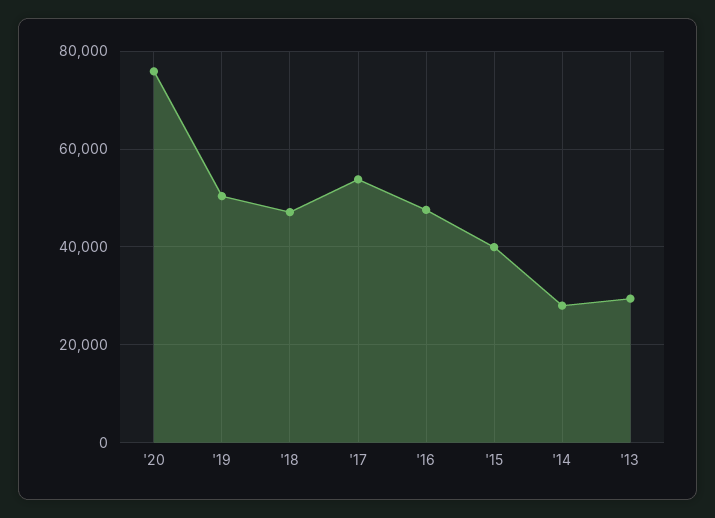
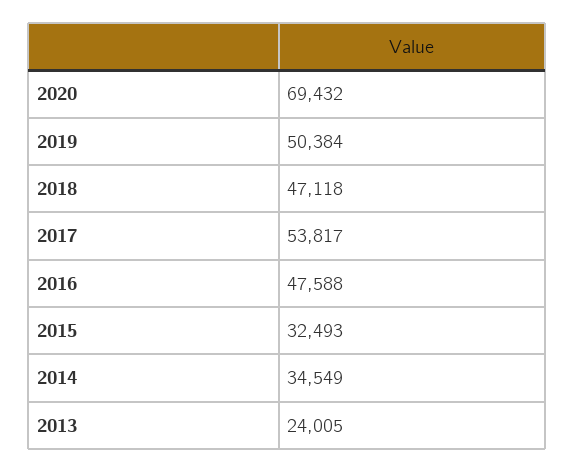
  {
-   "'20": 76000,
+   "'20": 69432,
    "'19": 50384,
    "'18": 47118,
    "'17": 53817,
    "'16": 47588,
-   "'15": 40000,
+   "'15": 32493,
-   "'14": 28000,
+   "'14": 34549,
-   "'13": 30000
+   "'13": 24005
  }

